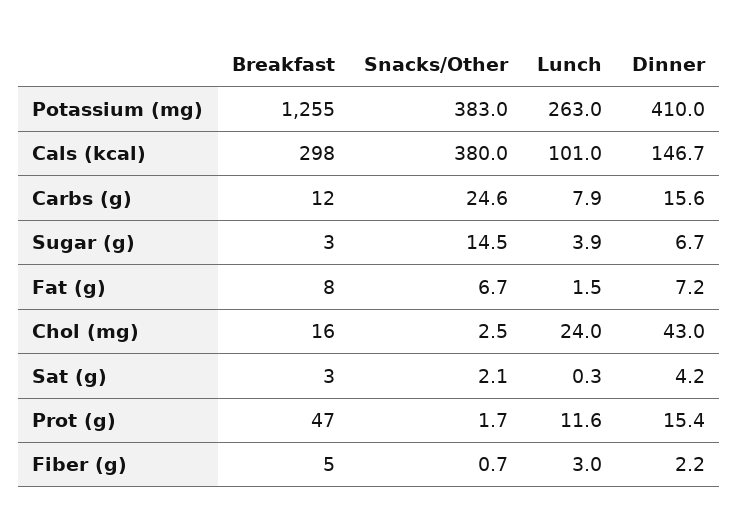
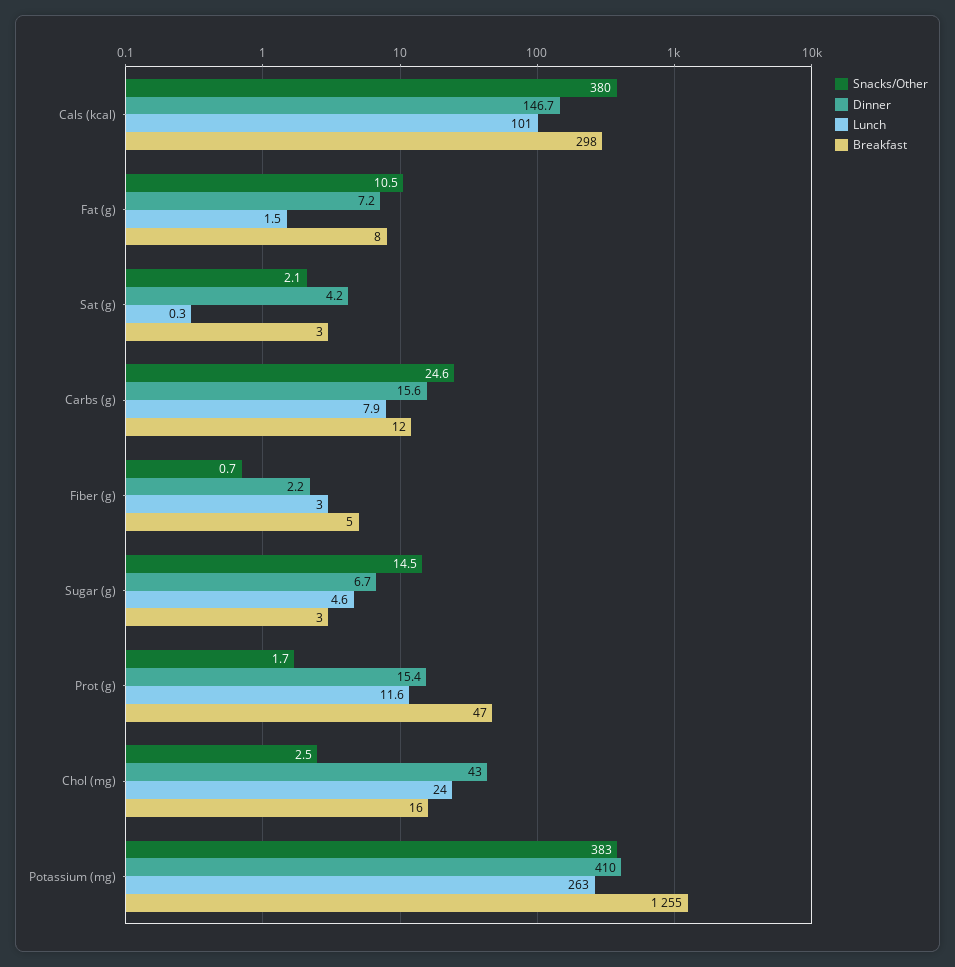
  {
    "Breakfast": {
      "Potassium (mg)": 1255,
      "Cals (kcal)": 298,
      "Carbs (g)": 12,
      "Sugar (g)": 3,
      "Fat (g)": 8,
      "Chol (mg)": 16,
      "Sat (g)": 3,
      "Prot (g)": 47,
      "Fiber (g)": 5
    },
    "Snacks/Other": {
      "Potassium (mg)": 383,
      "Cals (kcal)": 380,
      "Carbs (g)": 24.6,
      "Sugar (g)": 14.5,
-     "Fat (g)": 6.7,
+     "Fat (g)": 10.5,
      "Chol (mg)": 2.5,
      "Sat (g)": 2.1,
      "Prot (g)": 1.7,
      "Fiber (g)": 0.7
    },
    "Lunch": {
      "Potassium (mg)": 263,
      "Cals (kcal)": 101,
      "Carbs (g)": 7.9,
-     "Sugar (g)": 3.9,
+     "Sugar (g)": 4.6,
      "Fat (g)": 1.5,
      "Chol (mg)": 24,
      "Sat (g)": 0.3,
      "Prot (g)": 11.6,
      "Fiber (g)": 3
    },
    "Dinner": {
      "Potassium (mg)": 410,
      "Cals (kcal)": 146.7,
      "Carbs (g)": 15.6,
      "Sugar (g)": 6.7,
      "Fat (g)": 7.2,
      "Chol (mg)": 43,
      "Sat (g)": 4.2,
      "Prot (g)": 15.4,
      "Fiber (g)": 2.2
    }
  }

